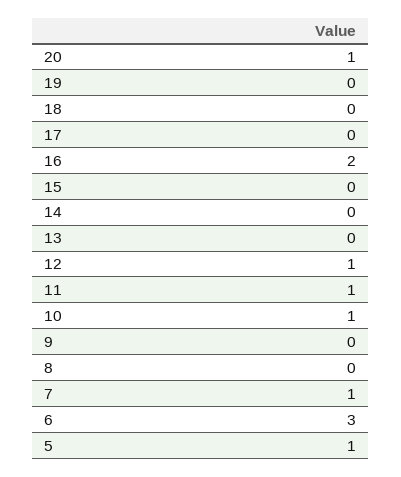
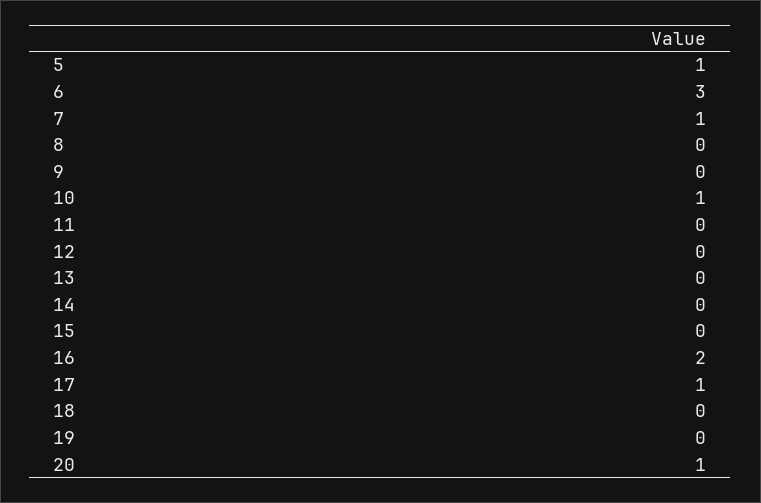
  {
    "20": 1,
    "19": 0,
    "18": 0,
-   "17": 0,
+   "17": 1,
    "16": 2,
    "15": 0,
    "14": 0,
    "13": 0,
-   "12": 1,
+   "12": 0,
-   "11": 1,
+   "11": 0,
    "10": 1,
    "9": 0,
    "8": 0,
    "7": 1,
    "6": 3,
    "5": 1
  }

